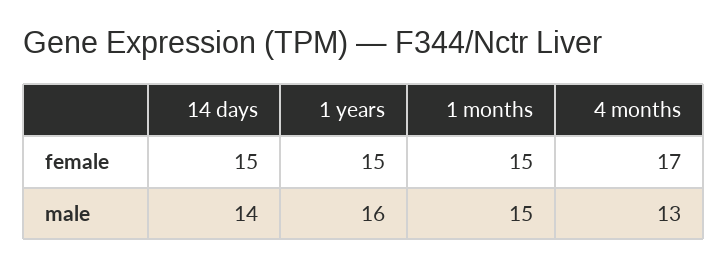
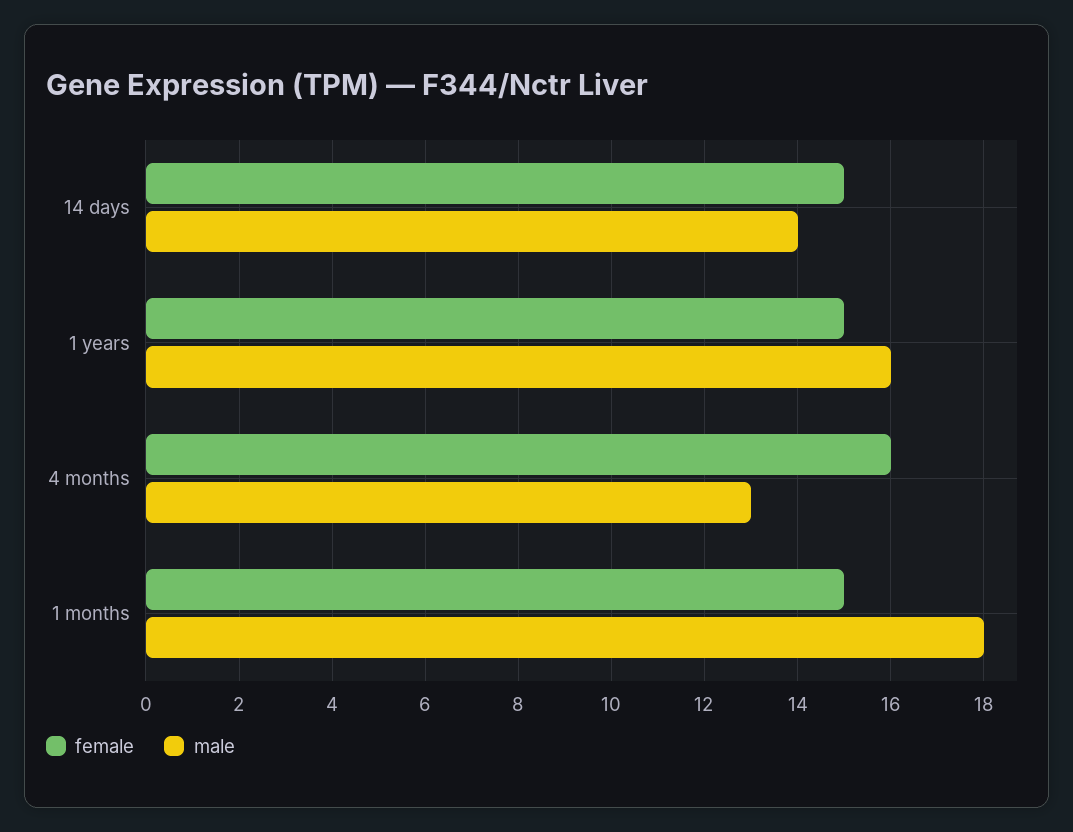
  {
    "female": {
      "14 days": 15,
      "1 years": 15,
      "1 months": 15,
-     "4 months": 17
+     "4 months": 16
    },
    "male": {
      "14 days": 14,
      "1 years": 16,
-     "1 months": 15,
+     "1 months": 18,
      "4 months": 13
    }
  }

